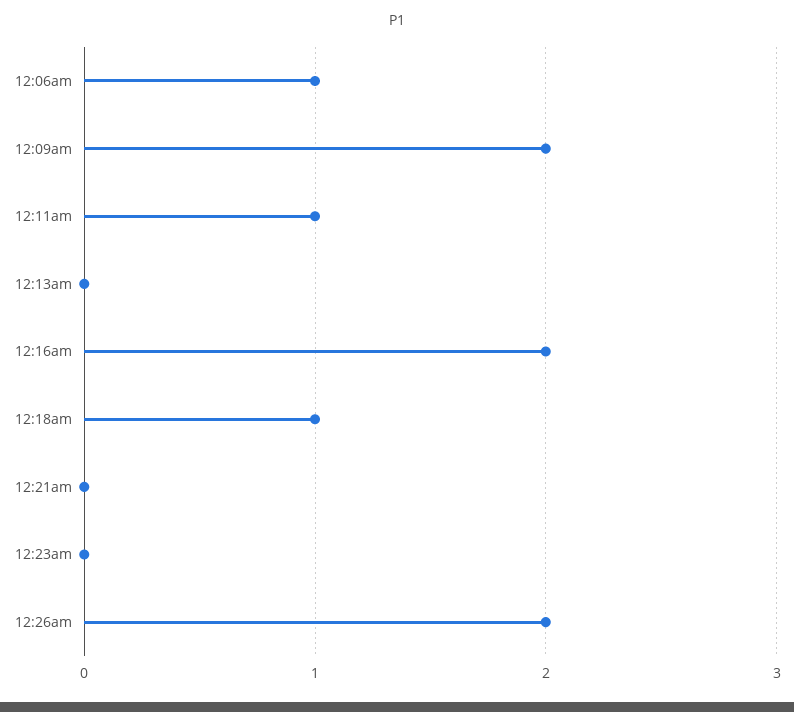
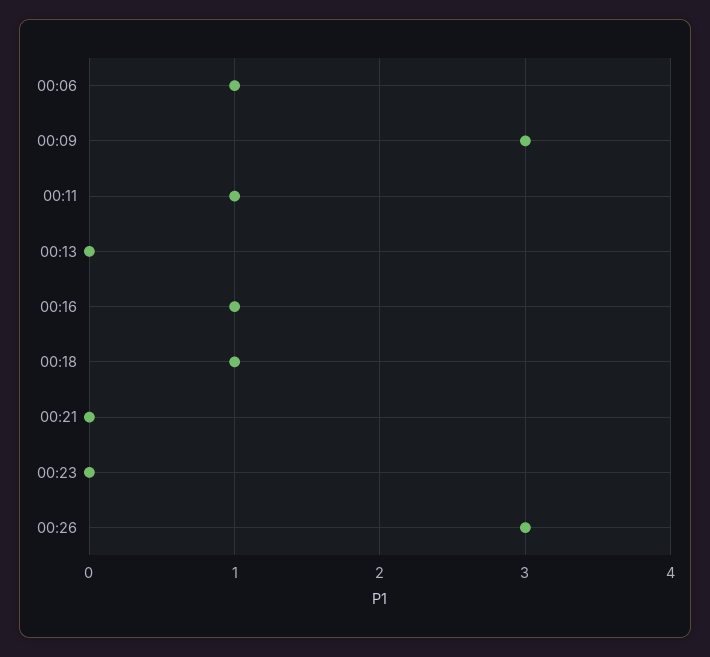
  {
    "12:06am": 1,
-   "12:09am": 2,
+   "12:09am": 3,
    "12:11am": 1,
    "12:13am": 0,
-   "12:16am": 2,
+   "12:16am": 1,
    "12:18am": 1,
    "12:21am": 0,
    "12:23am": 0,
-   "12:26am": 2
+   "12:26am": 3
  }

